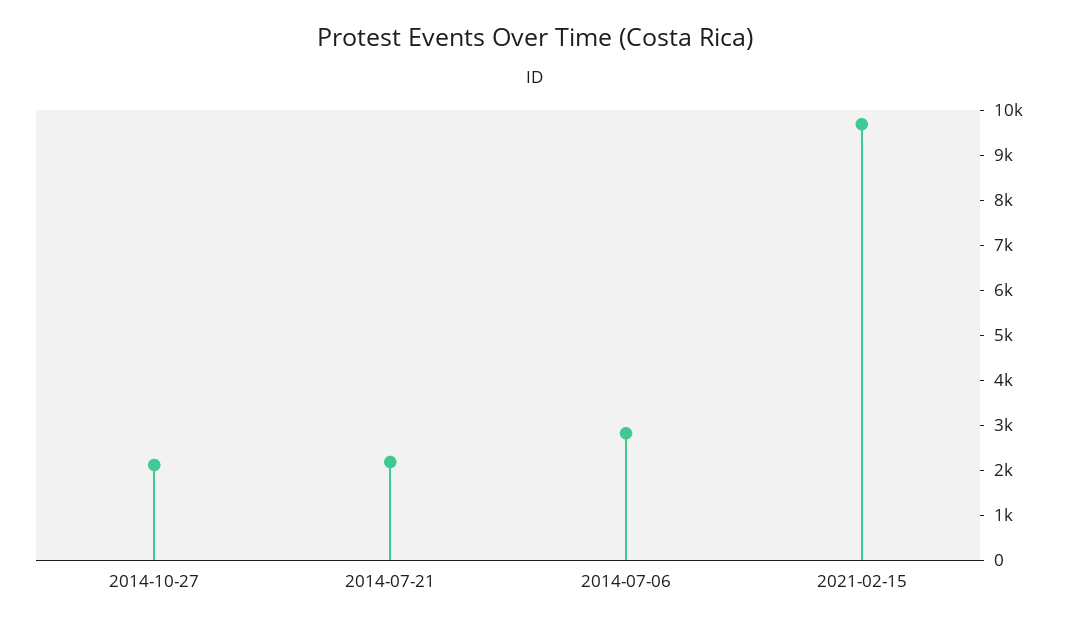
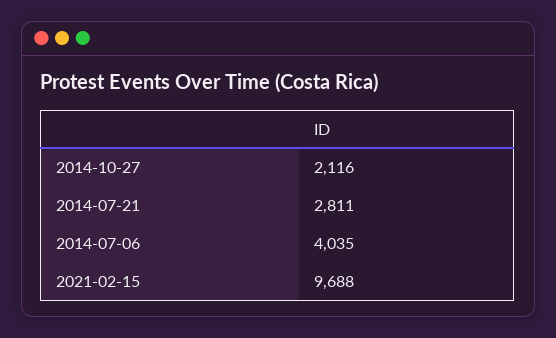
  {
    "2014-10-27": 2116,
-   "2014-07-21": 2200,
+   "2014-07-21": 2811,
-   "2014-07-06": 2800,
+   "2014-07-06": 4035,
    "2021-02-15": 9688
  }

